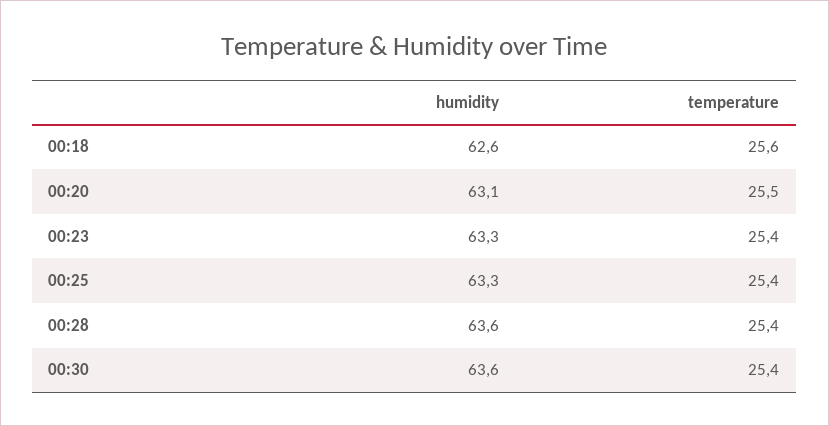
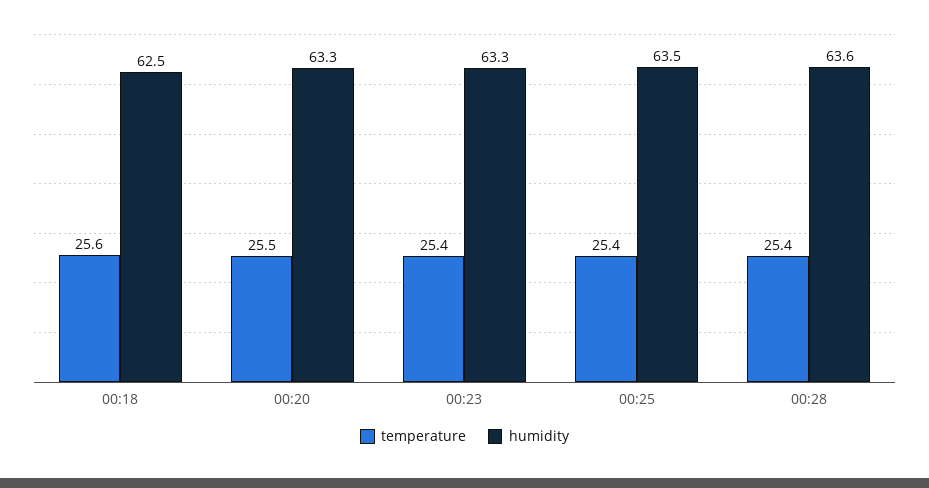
  {
    "humidity": {
-     "00:18": 62.6,
+     "00:18": 62.5,
-     "00:20": 63.1,
+     "00:20": 63.3,
      "00:23": 63.3,
-     "00:25": 63.3,
+     "00:25": 63.5,
-     "00:28": 63.6,
+     "00:28": 63.6
-     "00:30": 63.6
    },
    "temperature": {
      "00:18": 25.6,
      "00:20": 25.5,
      "00:23": 25.4,
      "00:25": 25.4,
-     "00:28": 25.4,
+     "00:28": 25.4
-     "00:30": 25.4
    }
  }

